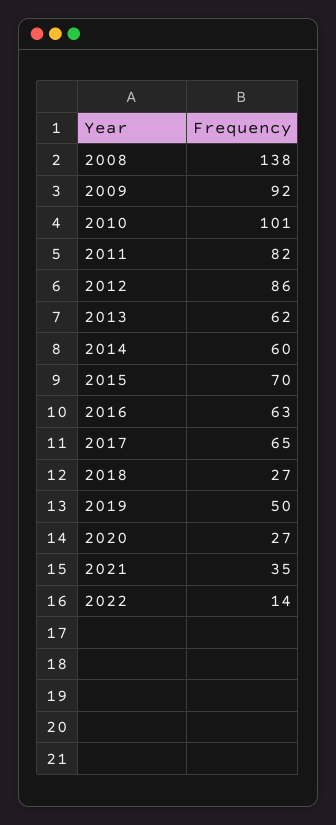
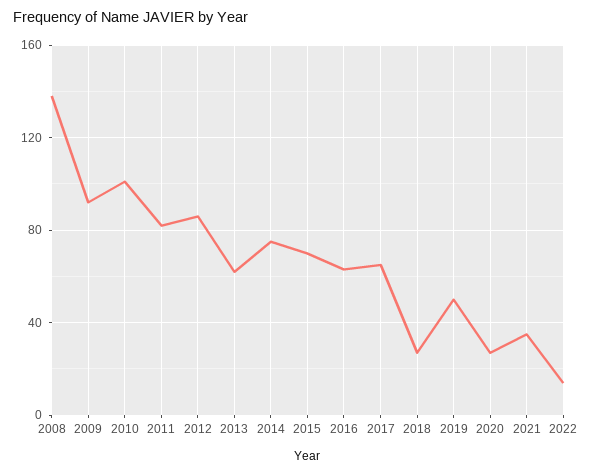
  {
    "2008": 138,
    "2009": 92,
    "2010": 101,
    "2011": 82,
    "2012": 86,
    "2013": 62,
-   "2014": 60,
+   "2014": 75,
    "2015": 70,
    "2016": 63,
    "2017": 65,
    "2018": 27,
    "2019": 50,
    "2020": 27,
    "2021": 35,
    "2022": 14
  }

